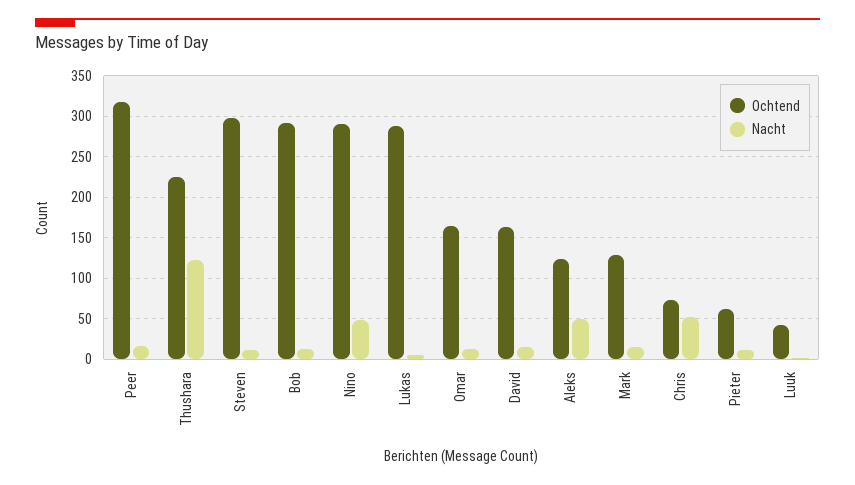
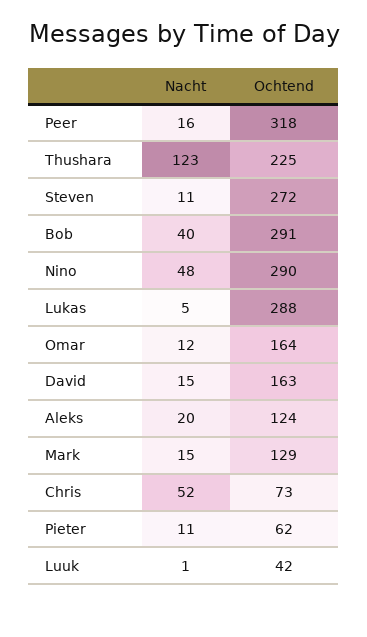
  {
    "Ochtend": {
      "Peer": 318,
      "Thushara": 225,
-     "Steven": 300,
+     "Steven": 272,
      "Bob": 291,
      "Nino": 290,
      "Lukas": 288,
      "Omar": 164,
      "David": 163,
      "Aleks": 124,
      "Mark": 129,
      "Chris": 73,
      "Pieter": 62,
      "Luuk": 42
    },
    "Nacht": {
      "Peer": 16,
      "Thushara": 123,
      "Steven": 11,
-     "Bob": 10,
+     "Bob": 40,
      "Nino": 48,
      "Lukas": 5,
      "Omar": 12,
      "David": 15,
-     "Aleks": 50,
+     "Aleks": 20,
      "Mark": 15,
      "Chris": 52,
      "Pieter": 11,
      "Luuk": 1
    }
  }

